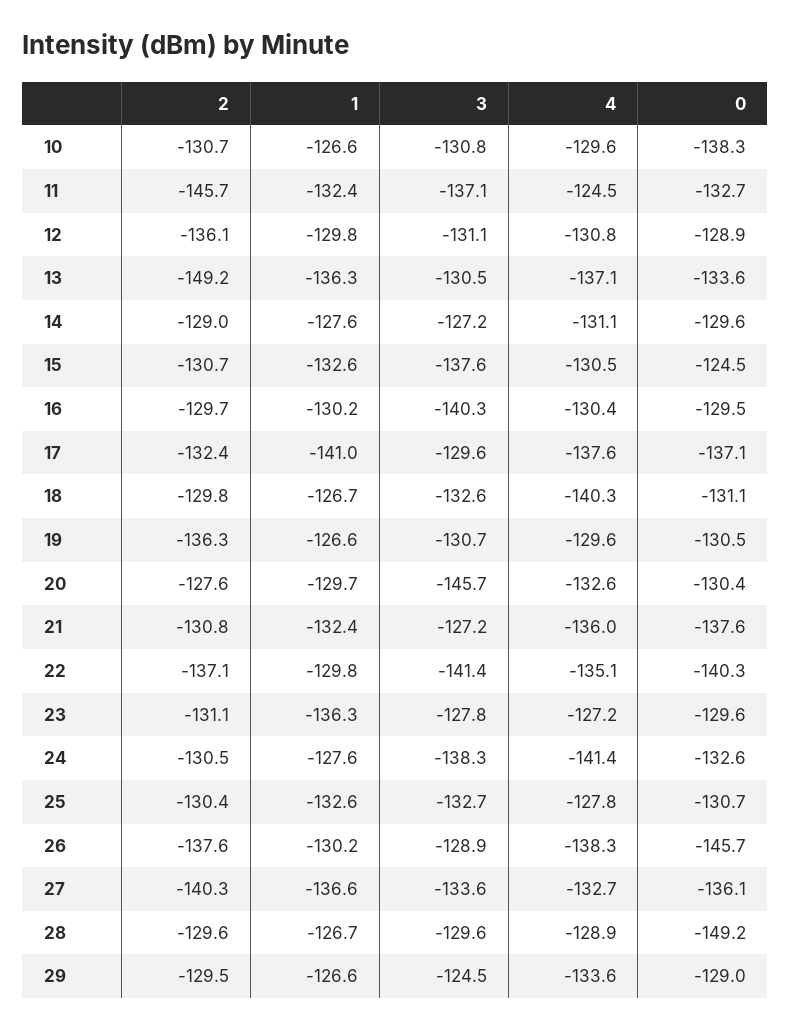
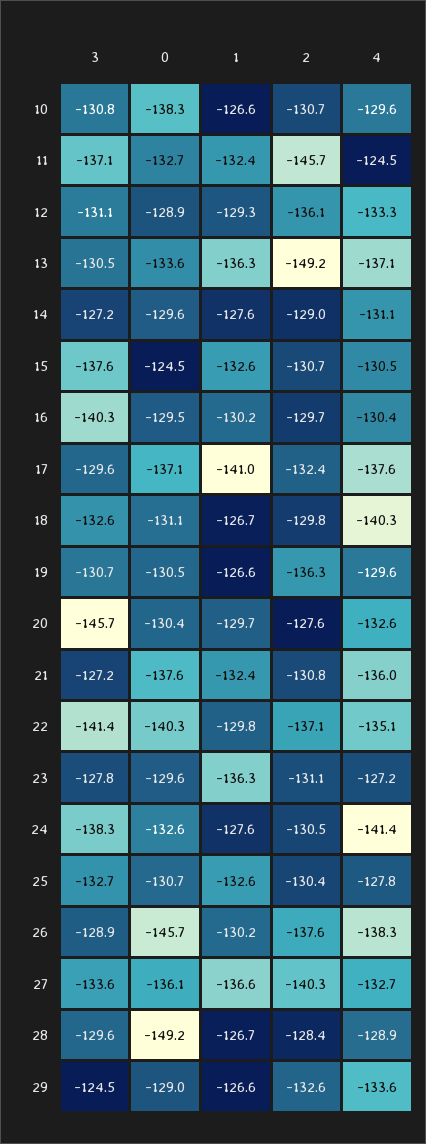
  {
    "2": {
      "10": -130.7,
      "11": -145.7,
      "12": -136.1,
      "13": -149.2,
      "14": -129,
      "15": -130.7,
      "16": -129.7,
      "17": -132.4,
      "18": -129.8,
      "19": -136.3,
      "20": -127.6,
      "21": -130.8,
      "22": -137.1,
      "23": -131.1,
      "24": -130.5,
      "25": -130.4,
      "26": -137.6,
      "27": -140.3,
-     "28": -129.6,
+     "28": -128.4,
-     "29": -129.5
+     "29": -132.6
    },
    "1": {
      "10": -126.6,
      "11": -132.4,
-     "12": -129.8,
+     "12": -129.3,
      "13": -136.3,
      "14": -127.6,
      "15": -132.6,
      "16": -130.2,
      "17": -141,
      "18": -126.7,
      "19": -126.6,
      "20": -129.7,
      "21": -132.4,
      "22": -129.8,
      "23": -136.3,
      "24": -127.6,
      "25": -132.6,
      "26": -130.2,
      "27": -136.6,
      "28": -126.7,
      "29": -126.6
    },
    "3": {
      "10": -130.8,
      "11": -137.1,
      "12": -131.1,
      "13": -130.5,
      "14": -127.2,
      "15": -137.6,
      "16": -140.3,
      "17": -129.6,
      "18": -132.6,
      "19": -130.7,
      "20": -145.7,
      "21": -127.2,
      "22": -141.4,
      "23": -127.8,
      "24": -138.3,
      "25": -132.7,
      "26": -128.9,
      "27": -133.6,
      "28": -129.6,
      "29": -124.5
    },
    "4": {
      "10": -129.6,
      "11": -124.5,
-     "12": -130.8,
+     "12": -133.3,
      "13": -137.1,
      "14": -131.1,
      "15": -130.5,
      "16": -130.4,
      "17": -137.6,
      "18": -140.3,
      "19": -129.6,
      "20": -132.6,
      "21": -136,
      "22": -135.1,
      "23": -127.2,
      "24": -141.4,
      "25": -127.8,
      "26": -138.3,
      "27": -132.7,
      "28": -128.9,
      "29": -133.6
    },
    "0": {
      "10": -138.3,
      "11": -132.7,
      "12": -128.9,
      "13": -133.6,
      "14": -129.6,
      "15": -124.5,
      "16": -129.5,
      "17": -137.1,
      "18": -131.1,
      "19": -130.5,
      "20": -130.4,
      "21": -137.6,
      "22": -140.3,
      "23": -129.6,
      "24": -132.6,
      "25": -130.7,
      "26": -145.7,
      "27": -136.1,
      "28": -149.2,
      "29": -129
    }
  }

